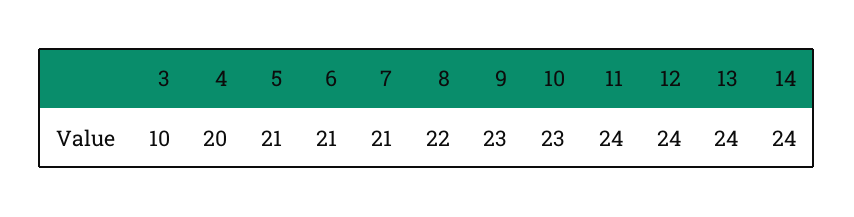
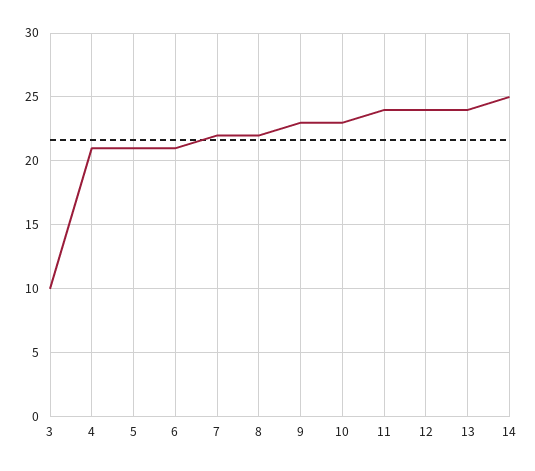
  {
    "3": 10,
-   "4": 20,
+   "4": 21,
    "5": 21,
    "6": 21,
-   "7": 21,
+   "7": 22,
    "8": 22,
    "9": 23,
    "10": 23,
    "11": 24,
    "12": 24,
    "13": 24,
-   "14": 24
+   "14": 25
  }

